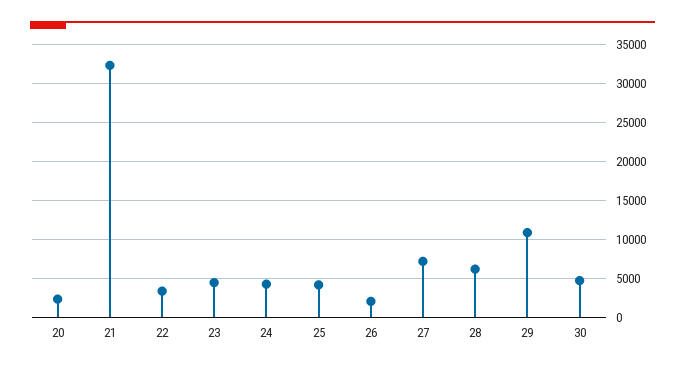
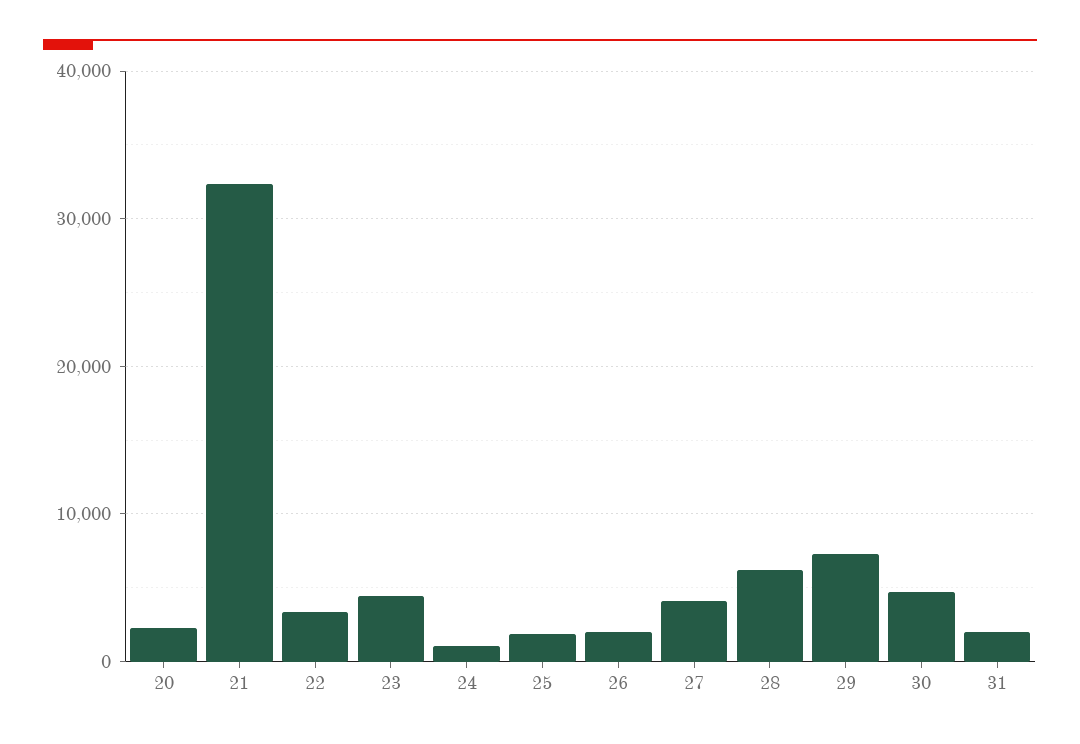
  {
    "20": 2000,
    "21": 32000,
    "22": 3000,
    "23": 4000,
-   "24": 4000,
+   "24": 1000,
-   "25": 4000,
+   "25": 2000,
    "26": 2000,
-   "27": 7000,
+   "27": 4000,
    "28": 6000,
-   "29": 11000,
+   "29": 7000,
-   "30": 5000
+   "30": 5000,
+   "31": 2000
  }

